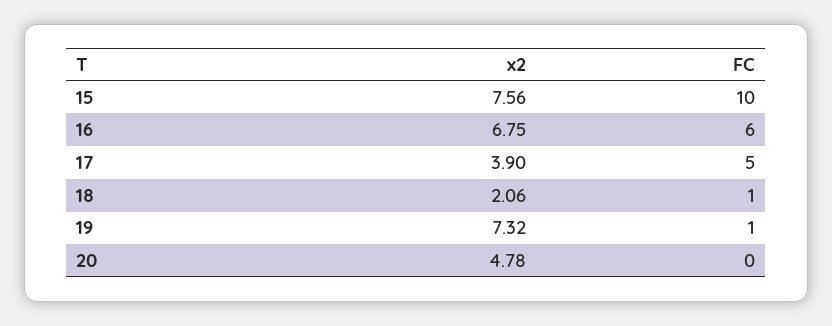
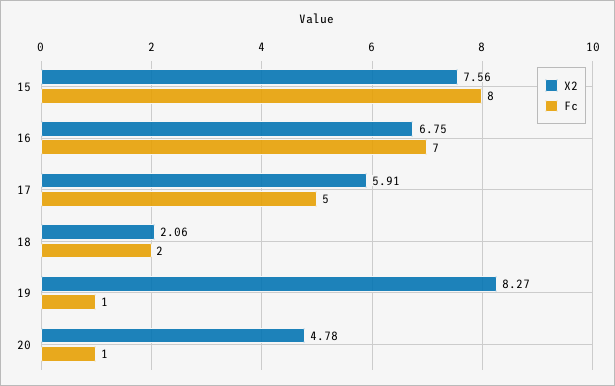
  {
    "x2": {
      "15": 7.56,
      "16": 6.75,
-     "17": 3.9,
+     "17": 5.91,
      "18": 2.06,
-     "19": 7.32,
+     "19": 8.27,
      "20": 4.78
    },
    "FC": {
-     "15": 10,
+     "15": 8,
-     "16": 6,
+     "16": 7,
      "17": 5,
-     "18": 1,
+     "18": 2,
      "19": 1,
-     "20": 0
+     "20": 1
    }
  }

